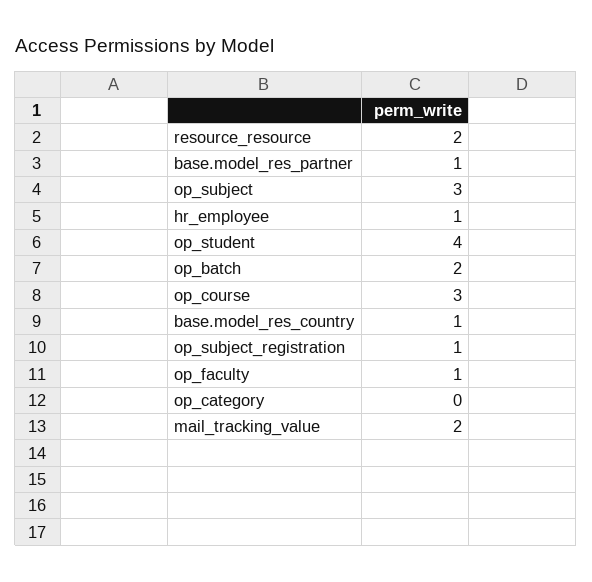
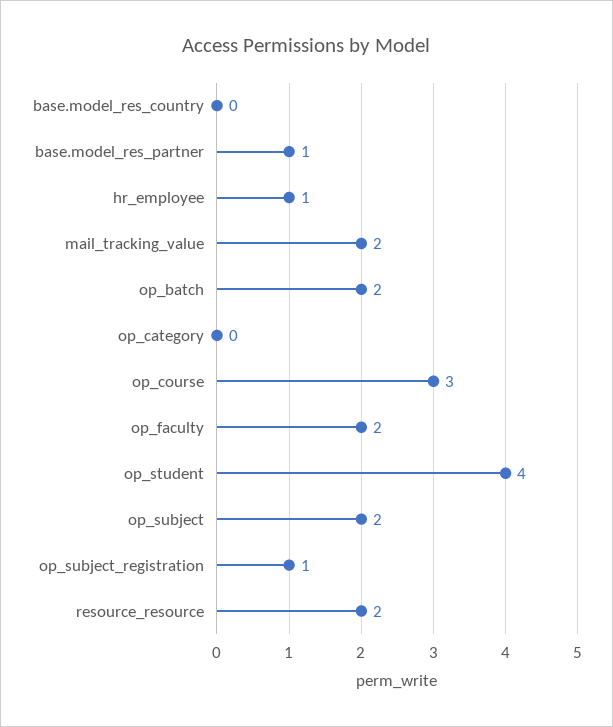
  {
    "resource_resource": 2,
    "base.model_res_partner": 1,
-   "op_subject": 3,
+   "op_subject": 2,
    "hr_employee": 1,
    "op_student": 4,
    "op_batch": 2,
    "op_course": 3,
-   "base.model_res_country": 1,
+   "base.model_res_country": 0,
    "op_subject_registration": 1,
-   "op_faculty": 1,
+   "op_faculty": 2,
    "op_category": 0,
    "mail_tracking_value": 2
  }

